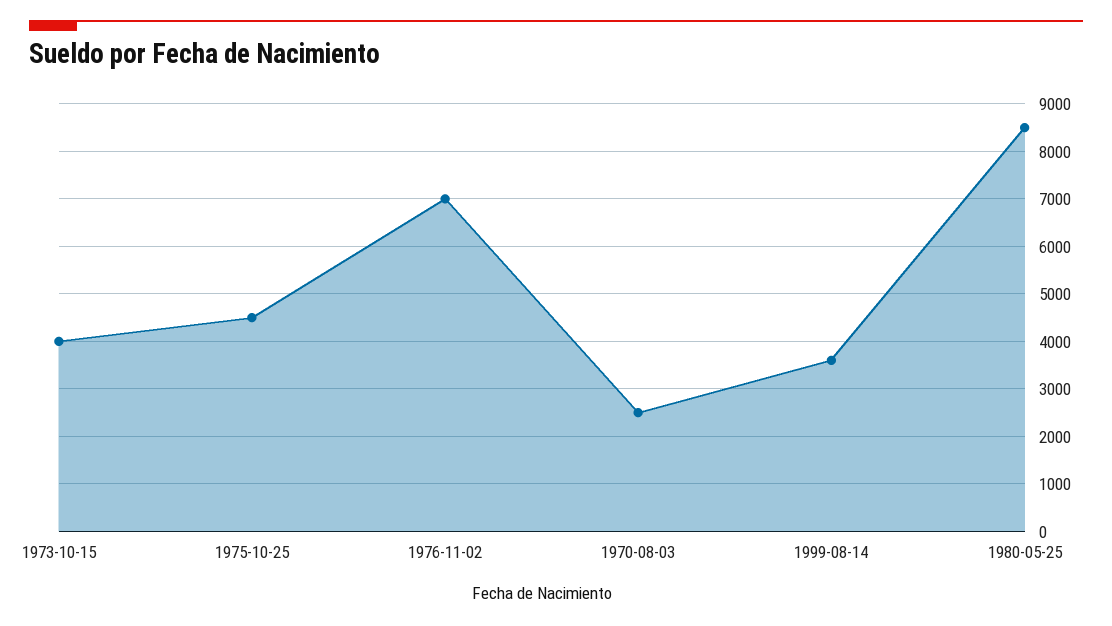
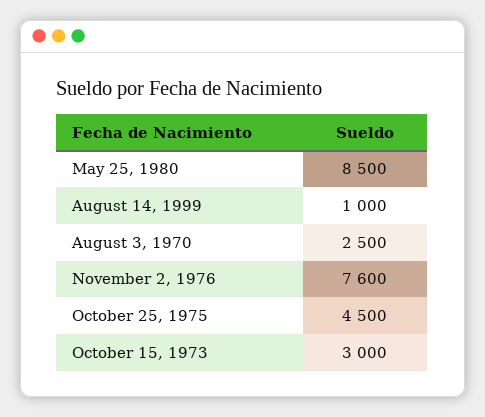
  {
-   "1973-10-15": 4000,
+   "1973-10-15": 3000,
    "1975-10-25": 4500,
-   "1976-11-02": 7000,
+   "1976-11-02": 7600,
    "1970-08-03": 2500,
-   "1999-08-14": 3600,
+   "1999-08-14": 1000,
    "1980-05-25": 8500
  }

